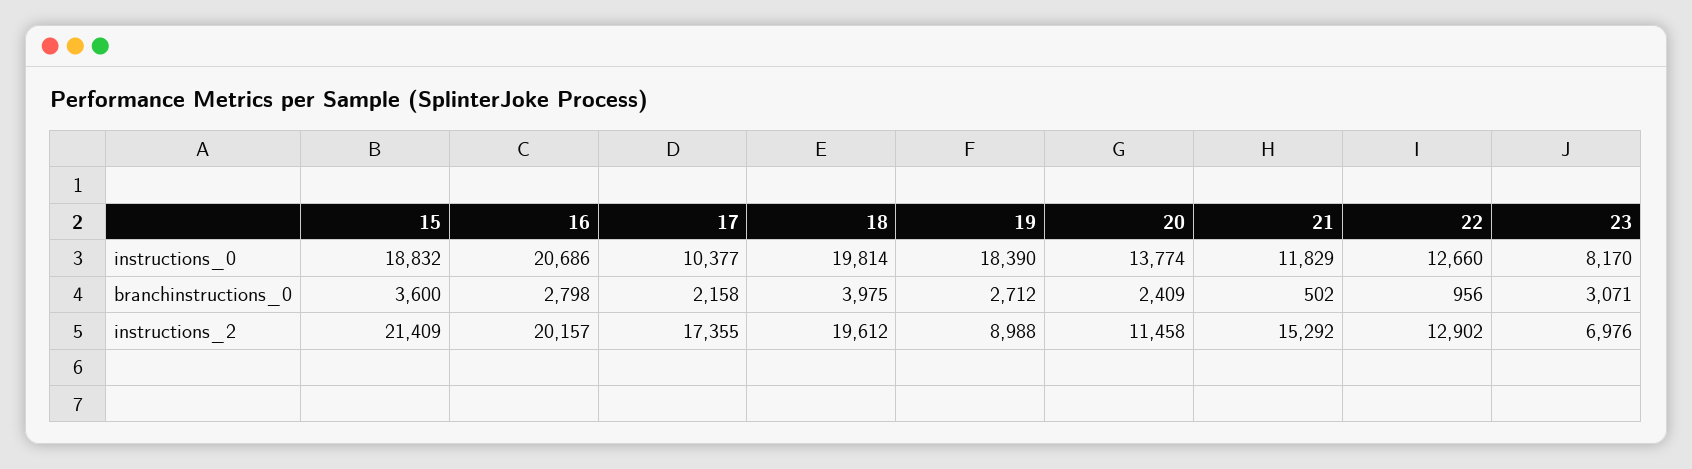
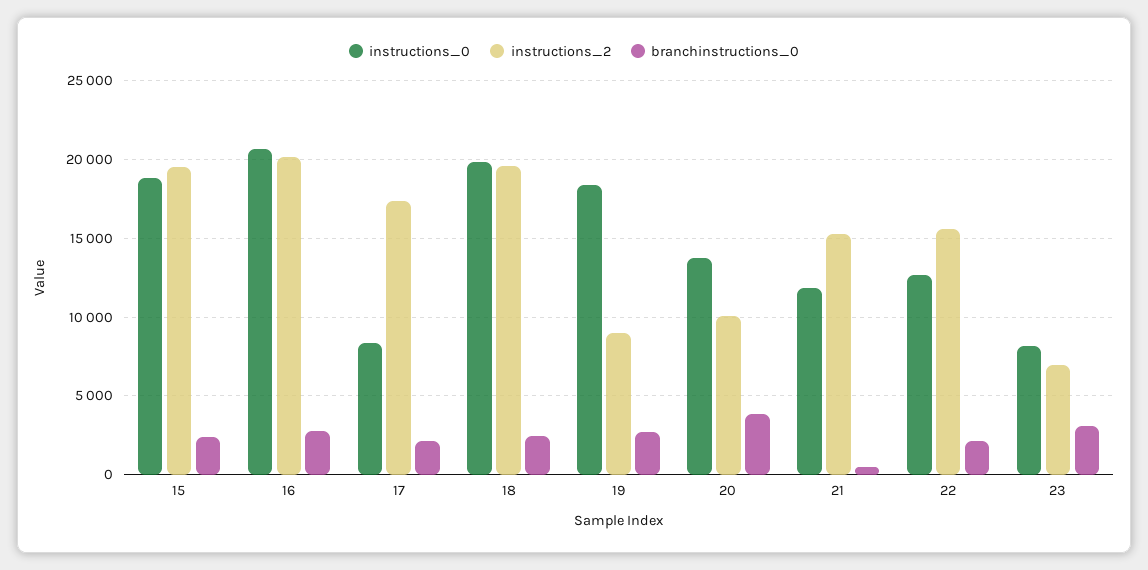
  {
    "instructions_0": {
      "15": 18832,
      "16": 20686,
-     "17": 10377,
+     "17": 8500,
      "18": 19814,
      "19": 18390,
      "20": 13774,
      "21": 11829,
      "22": 12660,
      "23": 8170
    },
    "branchinstructions_0": {
-     "15": 3600,
+     "15": 2500,
      "16": 2798,
      "17": 2158,
-     "18": 3975,
+     "18": 2500,
      "19": 2712,
-     "20": 2409,
+     "20": 4000,
      "21": 502,
-     "22": 956,
+     "22": 2000,
      "23": 3071
    },
    "instructions_2": {
-     "15": 21409,
+     "15": 19500,
      "16": 20157,
      "17": 17355,
      "18": 19612,
      "19": 8988,
-     "20": 11458,
+     "20": 10000,
      "21": 15292,
-     "22": 12902,
+     "22": 15500,
      "23": 6976
    }
  }

